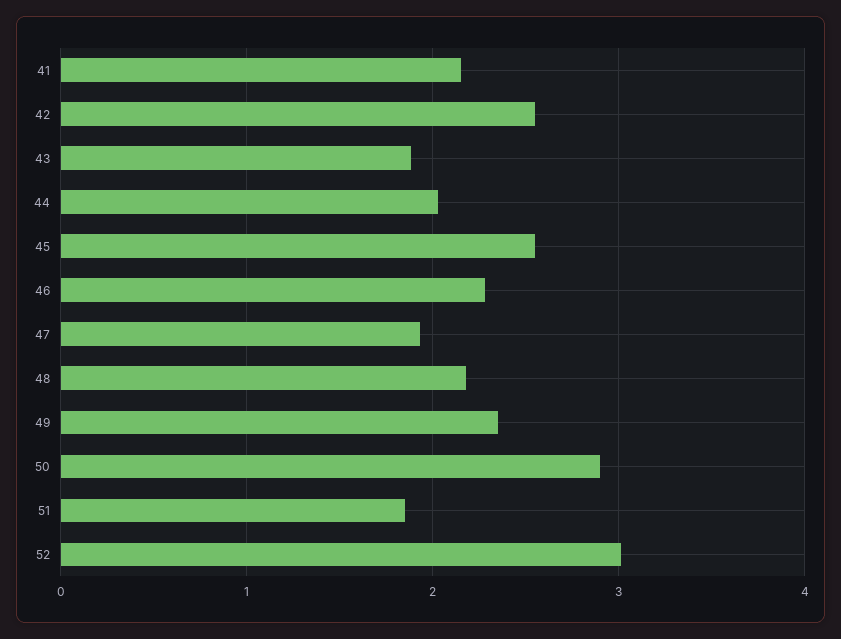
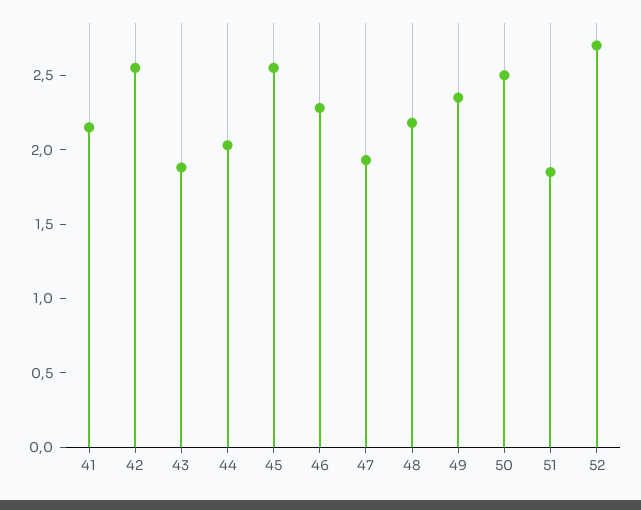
  {
    "41": 2.2,
    "42": 2.6,
    "43": 1.9,
    "44": 2,
    "45": 2.6,
    "46": 2.3,
    "47": 1.9,
    "48": 2.2,
    "49": 2.4,
-   "50": 2.9,
+   "50": 2.5,
    "51": 1.9,
-   "52": 3
+   "52": 2.7
  }

